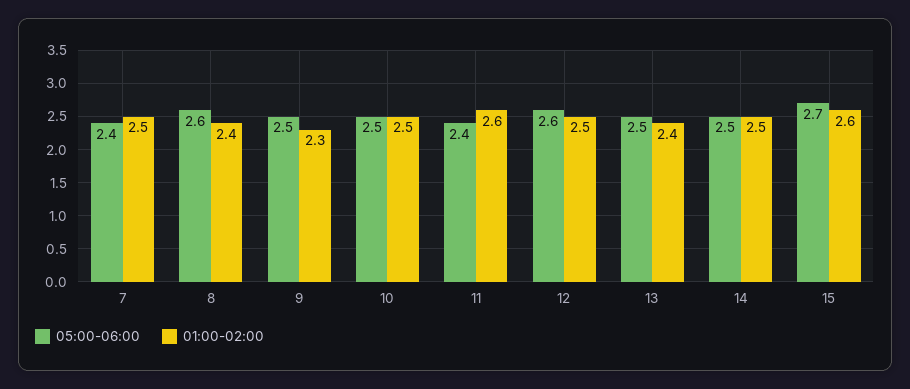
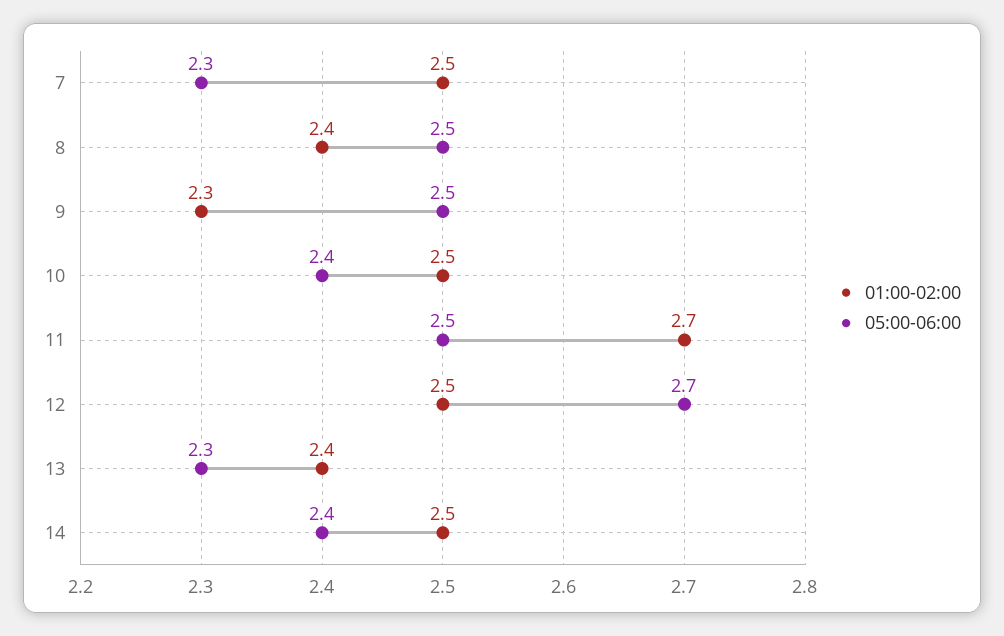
  {
    "05:00-06:00": {
-     "7": 2.4,
+     "7": 2.3,
-     "8": 2.6,
+     "8": 2.5,
      "9": 2.5,
-     "10": 2.5,
+     "10": 2.4,
-     "11": 2.4,
+     "11": 2.5,
-     "12": 2.6,
+     "12": 2.7,
-     "13": 2.5,
+     "13": 2.3,
-     "14": 2.5,
+     "14": 2.4
-     "15": 2.7
    },
    "01:00-02:00": {
      "7": 2.5,
      "8": 2.4,
      "9": 2.3,
      "10": 2.5,
-     "11": 2.6,
+     "11": 2.7,
      "12": 2.5,
      "13": 2.4,
-     "14": 2.5,
+     "14": 2.5
-     "15": 2.6
    }
  }

